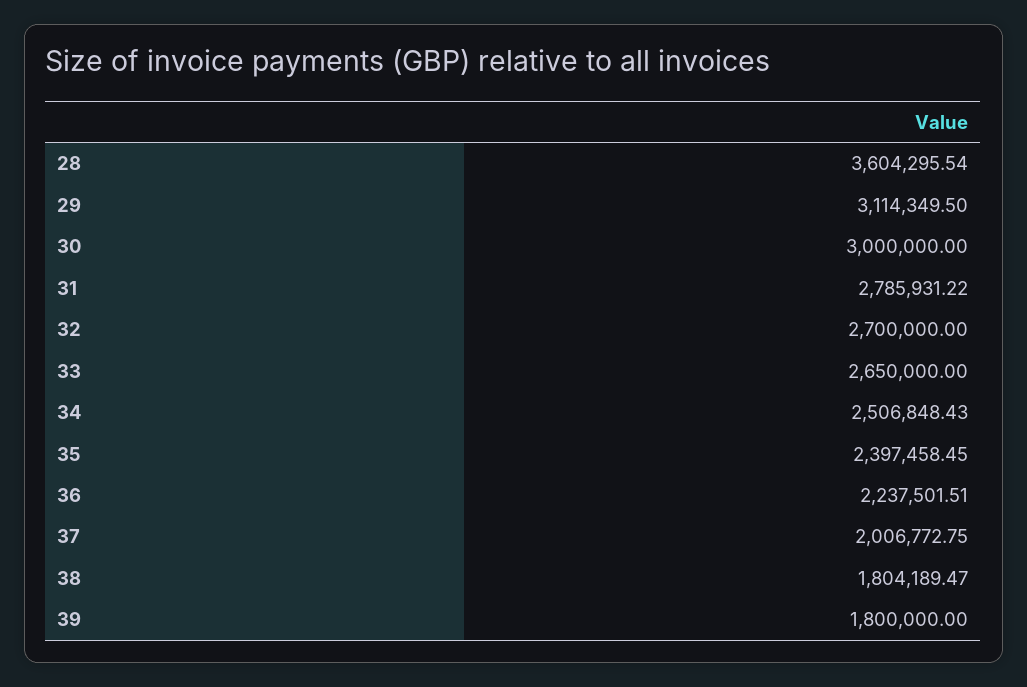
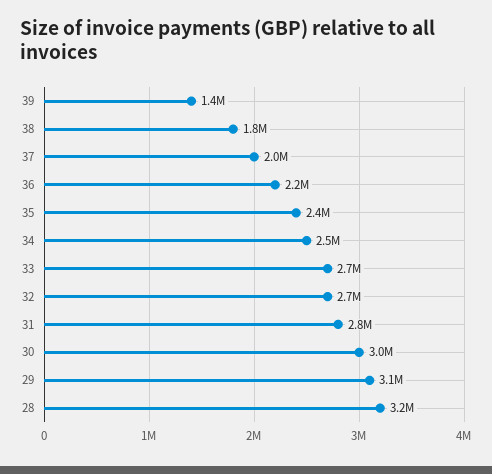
  {
-   "28": 3604295.54,
+   "28": 3200000,
    "29": 3114349.5,
    "30": 3000000,
    "31": 2785931.22,
    "32": 2700000,
    "33": 2650000,
    "34": 2506848.43,
    "35": 2397458.45,
    "36": 2237501.51,
    "37": 2006772.75,
    "38": 1804189.47,
-   "39": 1800000
+   "39": 1400000
  }

